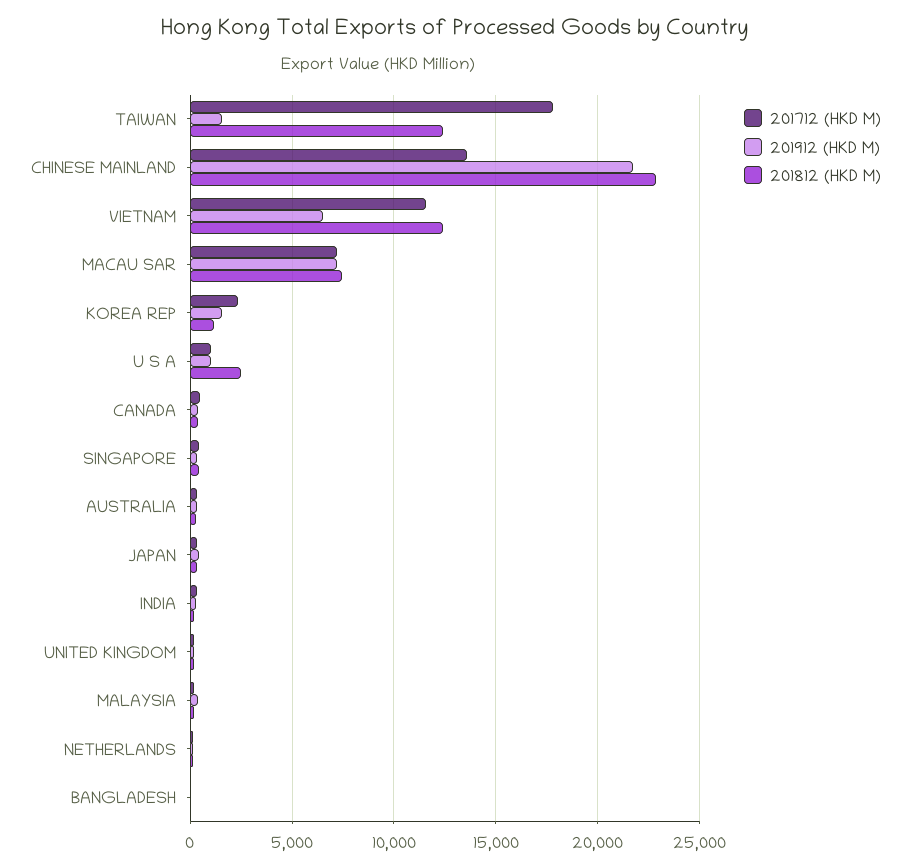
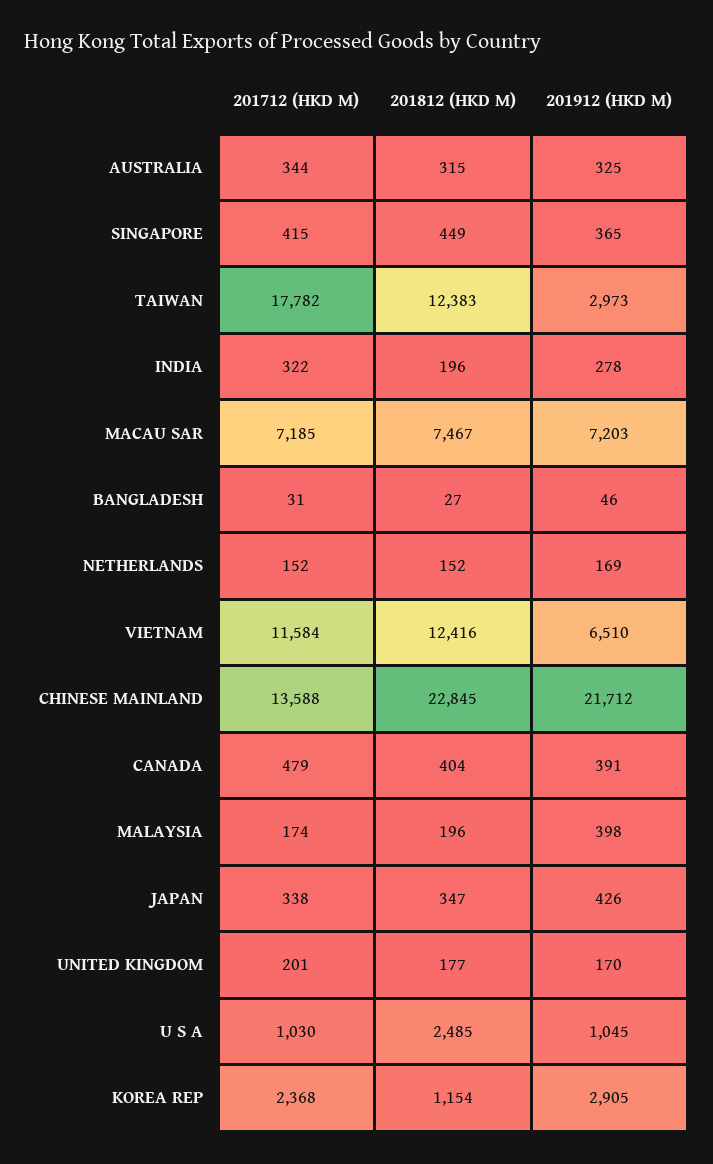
  {
    "201712 (HKD M)": {
      "TAIWAN": 17782,
      "CHINESE MAINLAND": 13588,
      "VIETNAM": 11584,
      "MACAU SAR": 7185,
      "KOREA REP": 2368,
      "U S A": 1030,
      "CANADA": 479,
      "SINGAPORE": 415,
      "AUSTRALIA": 344,
      "JAPAN": 338,
      "INDIA": 322,
      "UNITED KINGDOM": 201,
      "MALAYSIA": 174,
      "NETHERLANDS": 152,
      "BANGLADESH": 31
    },
    "201912 (HKD M)": {
-     "TAIWAN": 1500,
+     "TAIWAN": 2973,
      "CHINESE MAINLAND": 21712,
      "VIETNAM": 6510,
      "MACAU SAR": 7203,
-     "KOREA REP": 1500,
+     "KOREA REP": 2905,
      "U S A": 1045,
      "CANADA": 391,
      "SINGAPORE": 365,
      "AUSTRALIA": 325,
      "JAPAN": 426,
      "INDIA": 278,
      "UNITED KINGDOM": 170,
      "MALAYSIA": 398,
      "NETHERLANDS": 169,
      "BANGLADESH": 46
    },
    "201812 (HKD M)": {
      "TAIWAN": 12383,
      "CHINESE MAINLAND": 22845,
      "VIETNAM": 12416,
      "MACAU SAR": 7467,
      "KOREA REP": 1154,
      "U S A": 2485,
      "CANADA": 404,
      "SINGAPORE": 449,
      "AUSTRALIA": 315,
      "JAPAN": 347,
      "INDIA": 196,
      "UNITED KINGDOM": 177,
      "MALAYSIA": 196,
      "NETHERLANDS": 152,
      "BANGLADESH": 27
    }
  }

